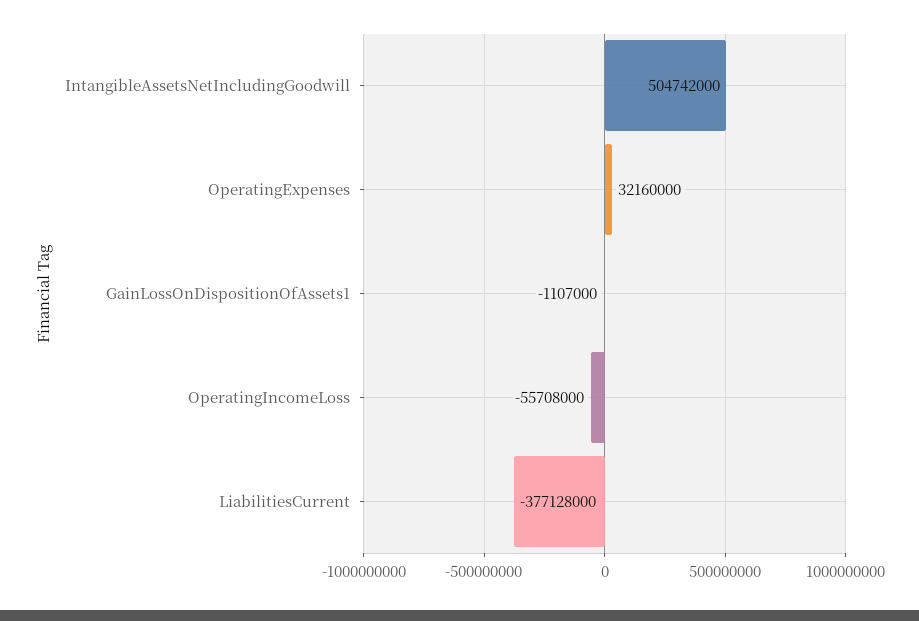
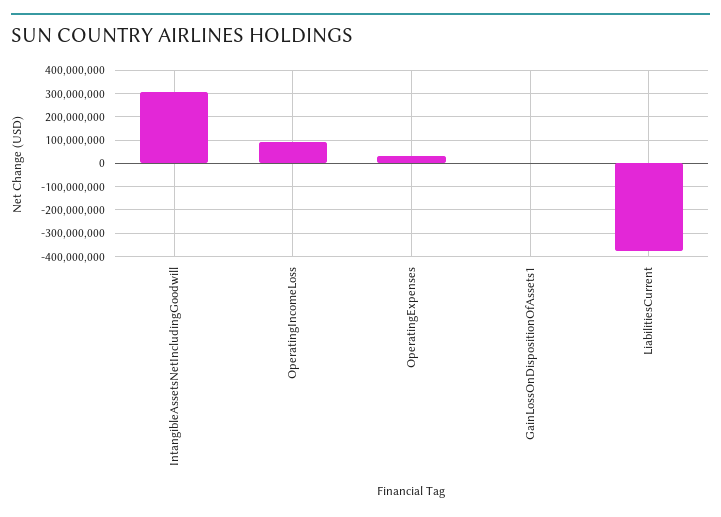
  {
-   "IntangibleAssetsNetIncludingGoodwill": 504742000,
+   "IntangibleAssetsNetIncludingGoodwill": 300000000,
    "OperatingExpenses": 32160000,
    "GainLossOnDispositionOfAssets1": -1107000,
-   "OperatingIncomeLoss": -55708000,
+   "OperatingIncomeLoss": 100000000,
    "LiabilitiesCurrent": -377128000
  }

